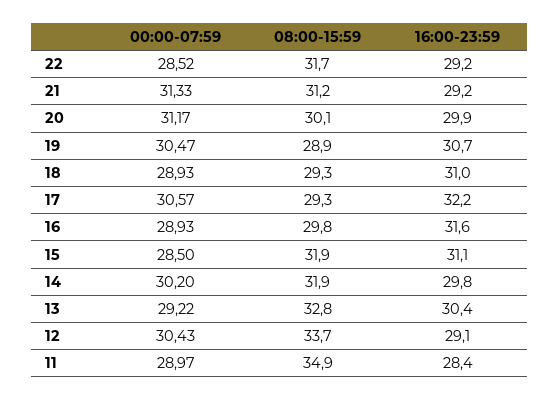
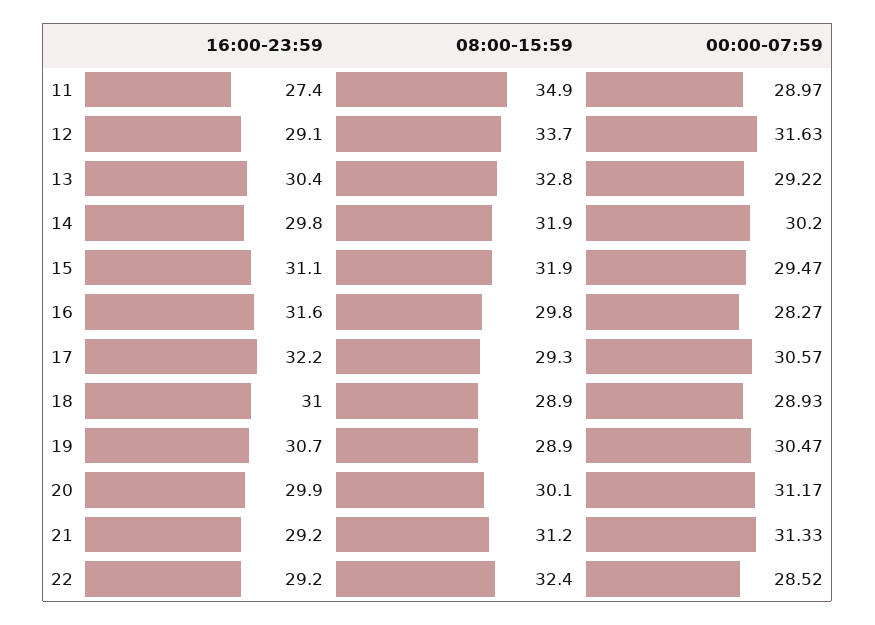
  {
    "00:00-07:59": {
      "22": 28.52,
      "21": 31.33,
      "20": 31.17,
      "19": 30.47,
      "18": 28.93,
      "17": 30.57,
-     "16": 28.93,
+     "16": 28.27,
-     "15": 28.5,
+     "15": 29.47,
      "14": 30.2,
      "13": 29.22,
-     "12": 30.43,
+     "12": 31.63,
      "11": 28.97
    },
    "08:00-15:59": {
-     "22": 31.7,
+     "22": 32.4,
      "21": 31.2,
      "20": 30.1,
      "19": 28.9,
-     "18": 29.3,
+     "18": 28.9,
      "17": 29.3,
      "16": 29.8,
      "15": 31.9,
      "14": 31.9,
      "13": 32.8,
      "12": 33.7,
      "11": 34.9
    },
    "16:00-23:59": {
      "22": 29.2,
      "21": 29.2,
      "20": 29.9,
      "19": 30.7,
      "18": 31,
      "17": 32.2,
      "16": 31.6,
      "15": 31.1,
      "14": 29.8,
      "13": 30.4,
      "12": 29.1,
-     "11": 28.4
+     "11": 27.4
    }
  }

